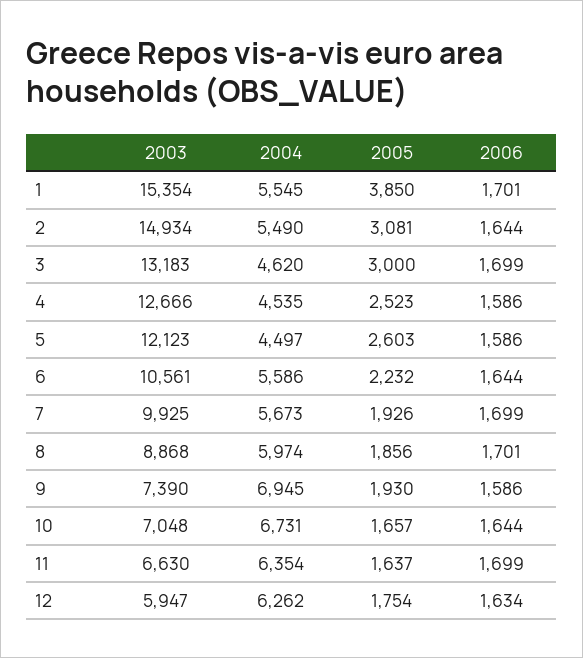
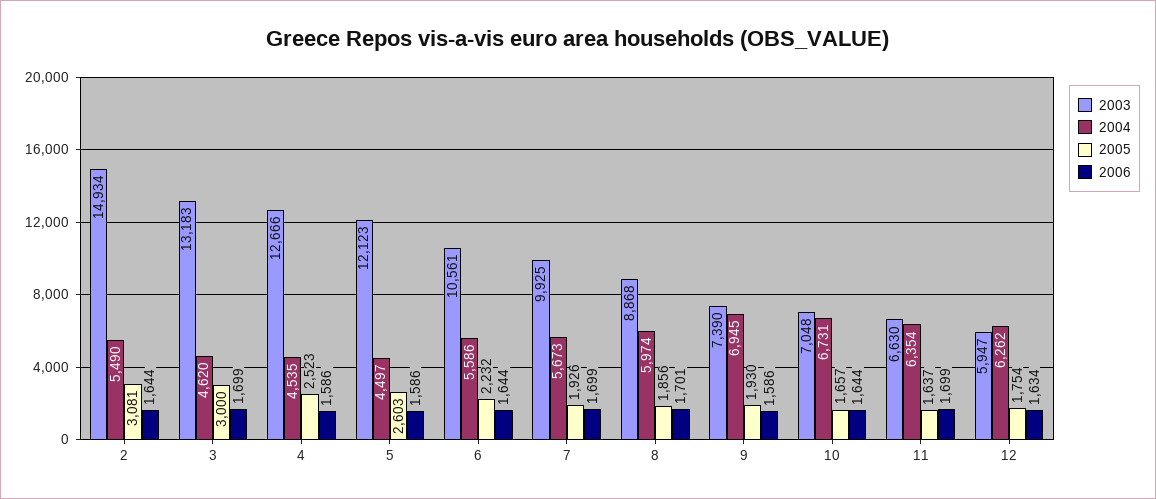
  {
    "2003": {
-     "1": 15354,
      "2": 14934,
      "3": 13183,
      "4": 12666,
      "5": 12123,
      "6": 10561,
      "7": 9925,
      "8": 8868,
      "9": 7390,
      "10": 7048,
      "11": 6630,
      "12": 5947
    },
    "2004": {
-     "1": 5545,
      "2": 5490,
      "3": 4620,
      "4": 4535,
      "5": 4497,
      "6": 5586,
      "7": 5673,
      "8": 5974,
      "9": 6945,
      "10": 6731,
      "11": 6354,
      "12": 6262
    },
    "2005": {
-     "1": 3850,
      "2": 3081,
      "3": 3000,
      "4": 2523,
      "5": 2603,
      "6": 2232,
      "7": 1926,
      "8": 1856,
      "9": 1930,
      "10": 1657,
      "11": 1637,
      "12": 1754
    },
    "2006": {
-     "1": 1701,
      "2": 1644,
      "3": 1699,
      "4": 1586,
      "5": 1586,
      "6": 1644,
      "7": 1699,
      "8": 1701,
      "9": 1586,
      "10": 1644,
      "11": 1699,
      "12": 1634
    }
  }

